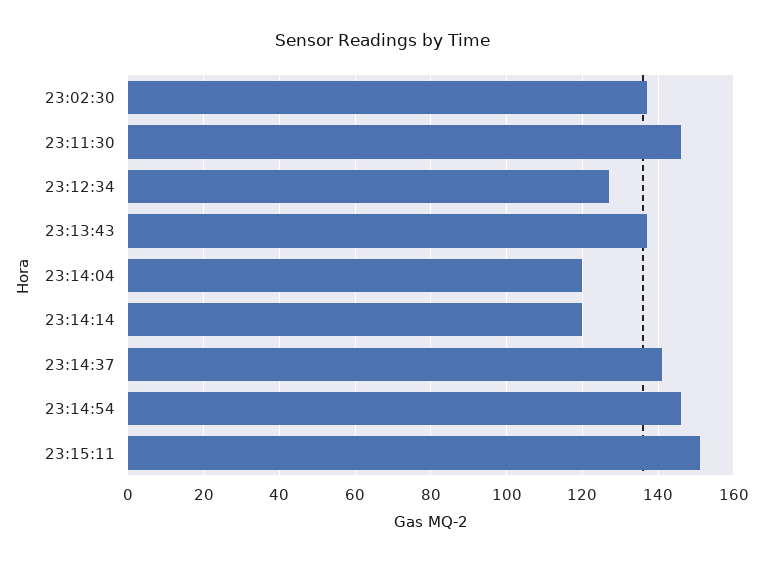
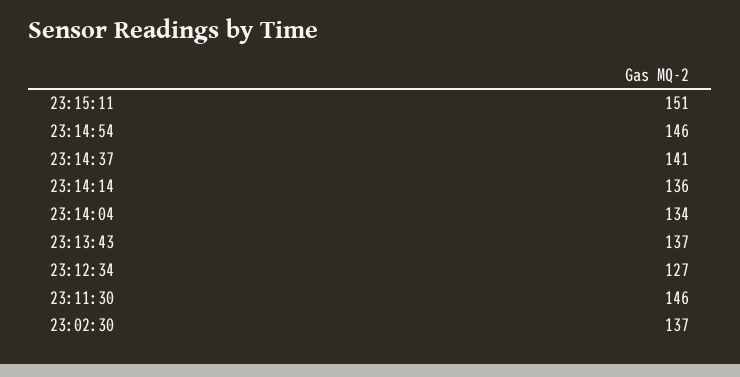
  {
    "23:02:30": 137,
    "23:11:30": 146,
    "23:12:34": 127,
    "23:13:43": 137,
-   "23:14:04": 120,
+   "23:14:04": 134,
-   "23:14:14": 120,
+   "23:14:14": 136,
    "23:14:37": 141,
    "23:14:54": 146,
    "23:15:11": 151
  }

